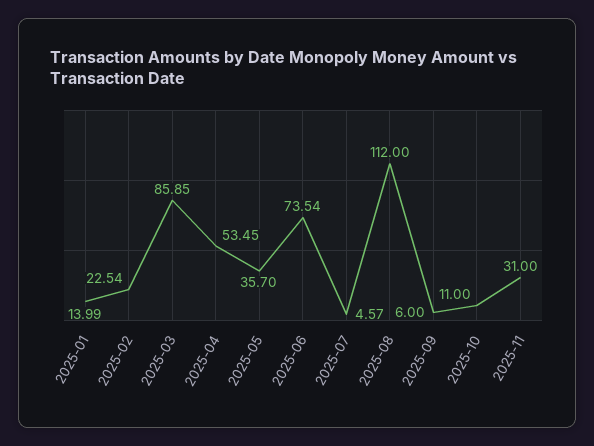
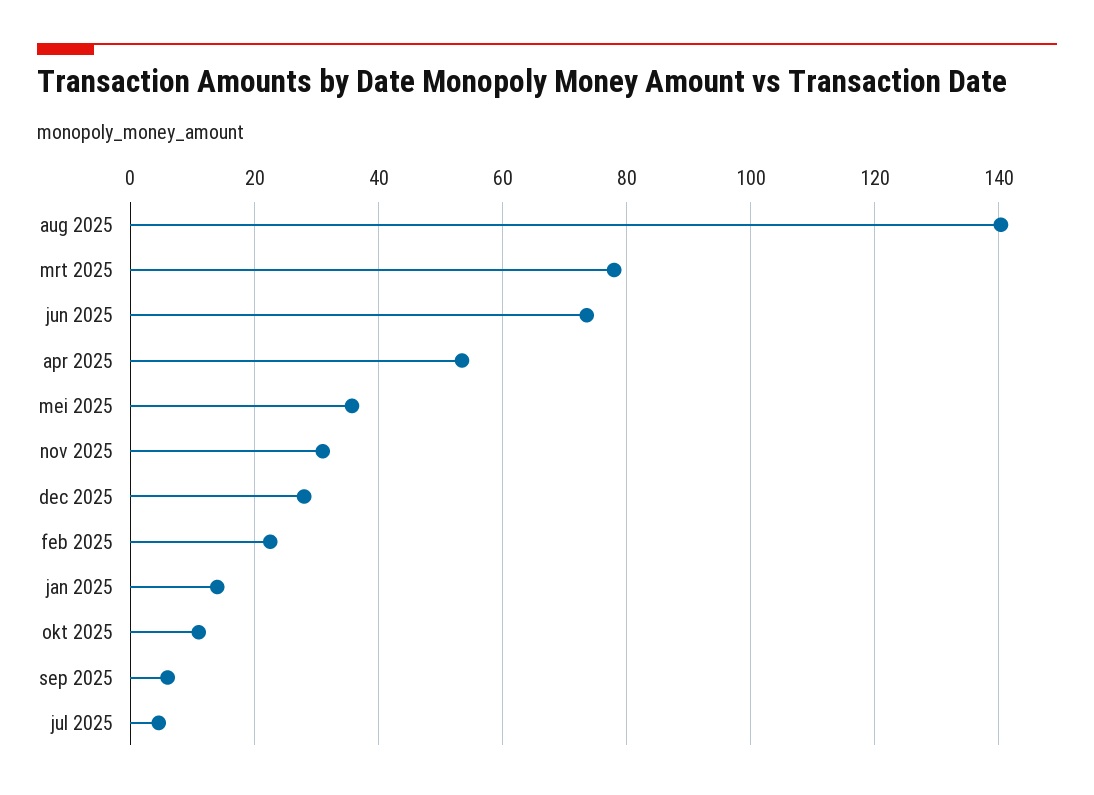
  {
    "2025-01": 13.99,
    "2025-02": 22.54,
-   "2025-03": 85.85,
+   "2025-03": 78,
    "2025-04": 53.45,
    "2025-05": 35.7,
    "2025-06": 73.54,
    "2025-07": 4.57,
-   "2025-08": 112,
+   "2025-08": 140,
    "2025-09": 6,
    "2025-10": 11,
-   "2025-11": 31
+   "2025-11": 31,
+   "dec 2025": 28
  }

